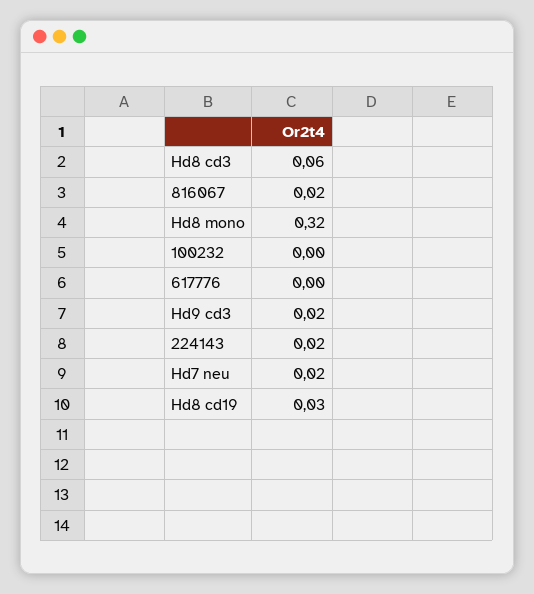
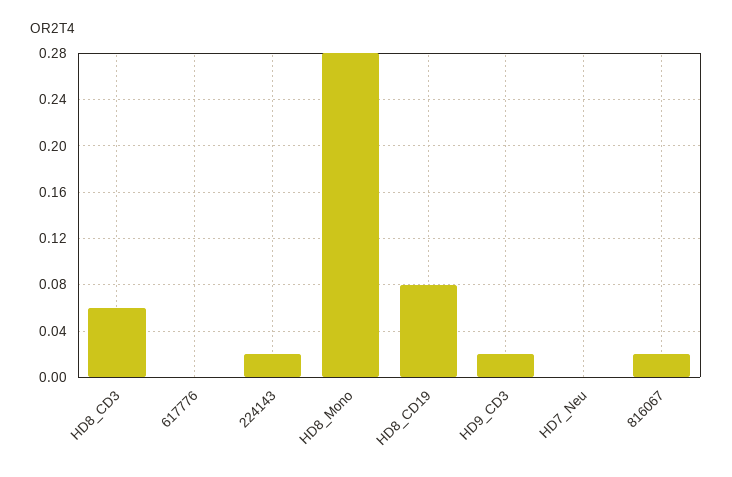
  {
    "Hd8 cd3": 0.06,
    "816067": 0.02,
-   "Hd8 mono": 0.32,
+   "Hd8 mono": 0.28,
-   "100232": 0,
    "617776": 0,
    "Hd9 cd3": 0.02,
    "224143": 0.02,
-   "Hd7 neu": 0.02,
+   "Hd7 neu": 0,
-   "Hd8 cd19": 0.03
+   "Hd8 cd19": 0.08
  }

